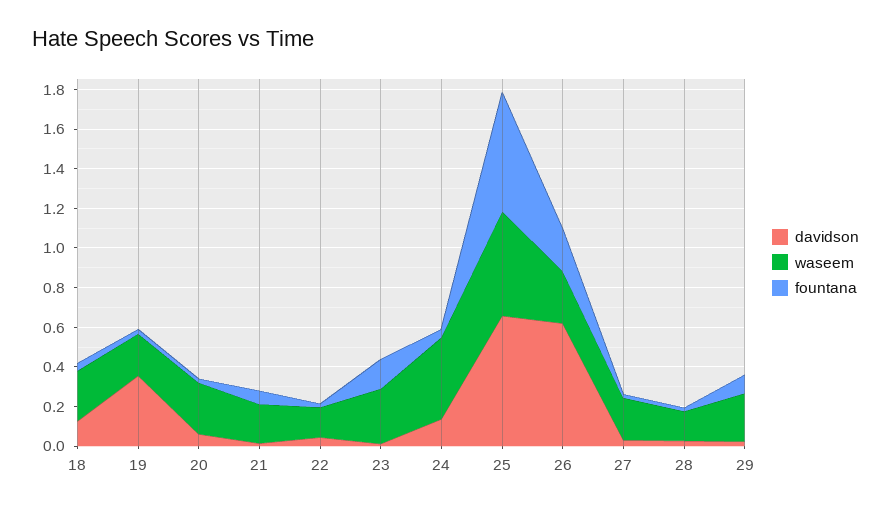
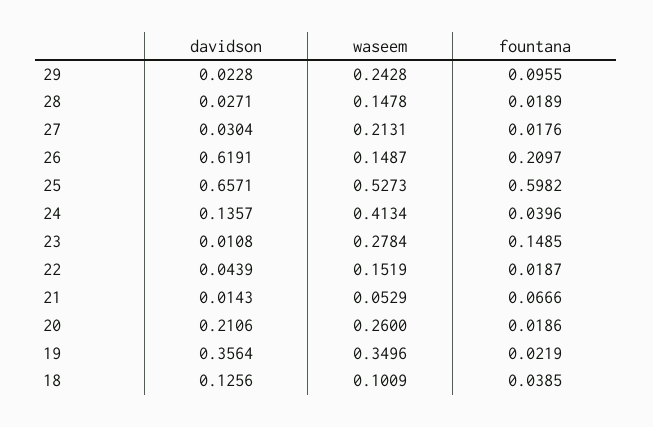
  {
    "davidson": {
      "18": 0.1256,
      "19": 0.3564,
-     "20": 0.05,
+     "20": 0.2106,
      "21": 0.0143,
      "22": 0.0439,
      "23": 0.0108,
      "24": 0.1357,
      "25": 0.6571,
      "26": 0.6191,
      "27": 0.0304,
      "28": 0.0271,
      "29": 0.0228
    },
    "waseem": {
-     "18": 0.25,
+     "18": 0.1009,
-     "19": 0.2,
+     "19": 0.3496,
      "20": 0.26,
-     "21": 0.2,
+     "21": 0.0529,
      "22": 0.1519,
      "23": 0.2784,
      "24": 0.4134,
      "25": 0.5273,
-     "26": 0.25,
+     "26": 0.1487,
      "27": 0.2131,
      "28": 0.1478,
      "29": 0.2428
    },
    "fountana": {
      "18": 0.0385,
      "19": 0.0219,
      "20": 0.0186,
      "21": 0.0666,
      "22": 0.0187,
      "23": 0.1485,
      "24": 0.0396,
      "25": 0.5982,
      "26": 0.2097,
      "27": 0.0176,
      "28": 0.0189,
      "29": 0.0955
    }
  }

